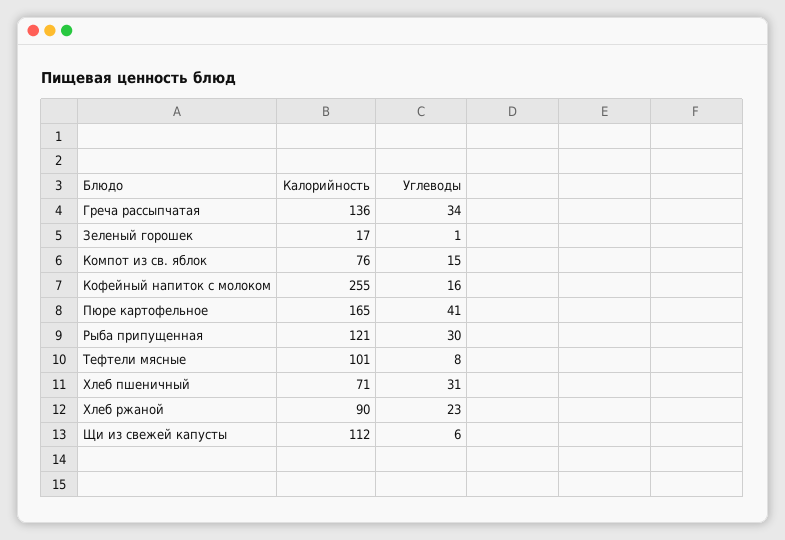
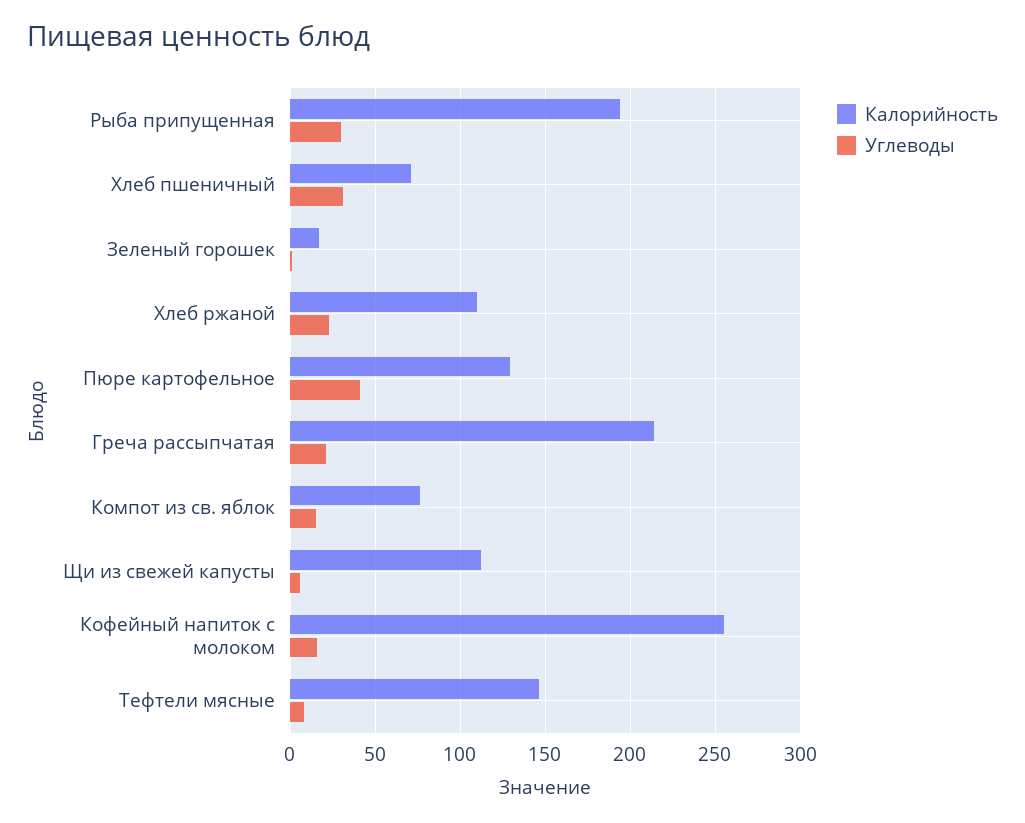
  {
    "Калорийность": {
-     "Греча рассыпчатая": 136,
+     "Греча рассыпчатая": 215,
      "Зеленый горошек": 17,
      "Компот из св. яблок": 76,
      "Кофейный напиток с молоком": 255,
-     "Пюре картофельное": 165,
+     "Пюре картофельное": 130,
-     "Рыба припущенная": 121,
+     "Рыба припущенная": 195,
-     "Тефтели мясные": 101,
+     "Тефтели мясные": 145,
      "Хлеб пшеничный": 71,
-     "Хлеб ржаной": 90,
+     "Хлеб ржаной": 110,
      "Щи из свежей капусты": 112
    },
    "Углеводы": {
-     "Греча рассыпчатая": 34,
+     "Греча рассыпчатая": 20,
      "Зеленый горошек": 1,
      "Компот из св. яблок": 15,
      "Кофейный напиток с молоком": 16,
      "Пюре картофельное": 41,
      "Рыба припущенная": 30,
      "Тефтели мясные": 8,
      "Хлеб пшеничный": 31,
      "Хлеб ржаной": 23,
      "Щи из свежей капусты": 6
    }
  }

